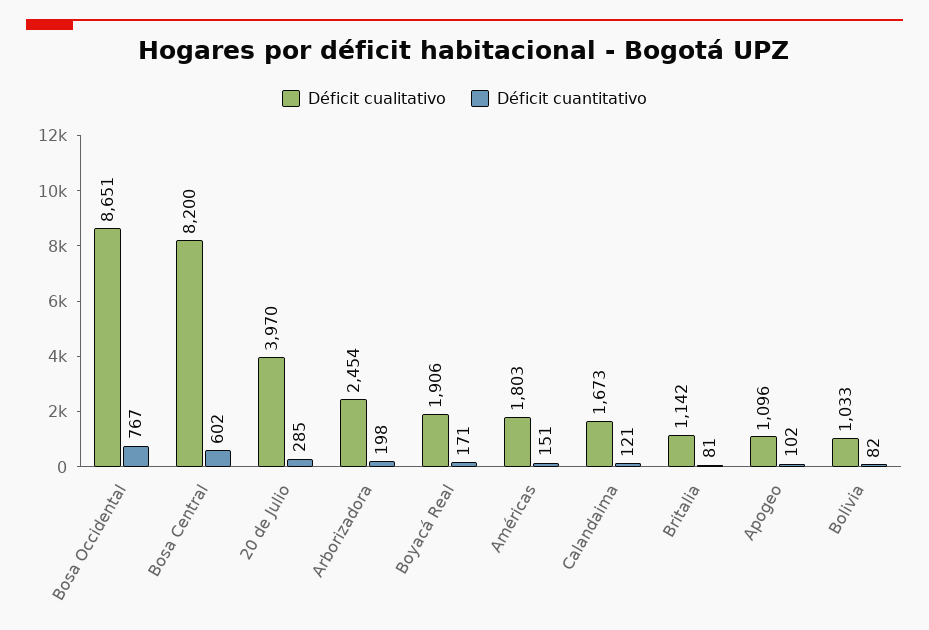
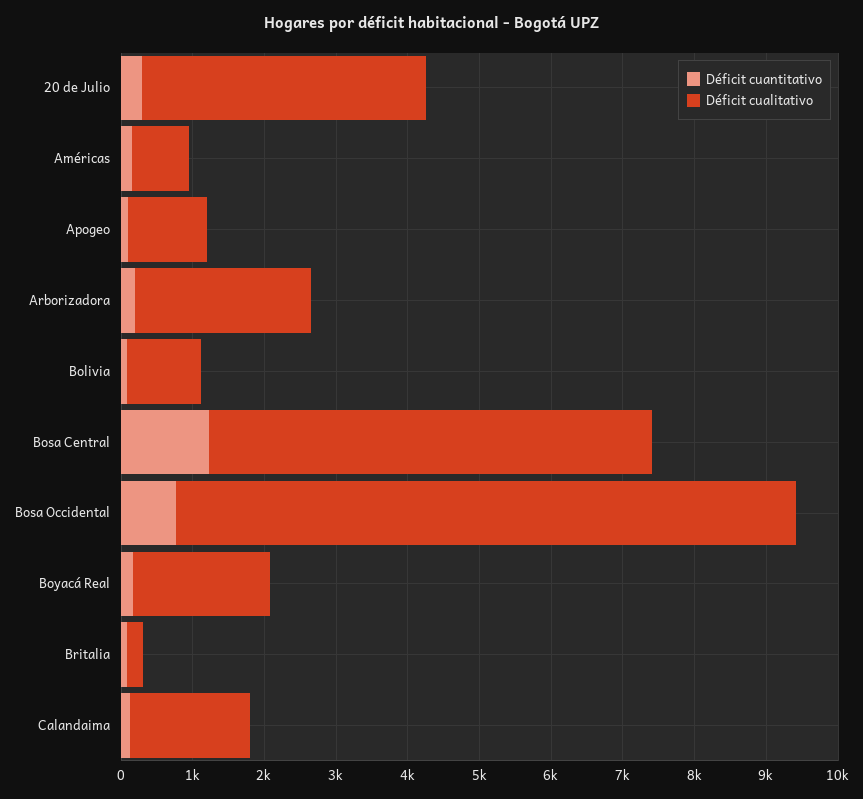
  {
    "Déficit cualitativo": {
      "Bosa Occidental": 8651,
-     "Bosa Central": 8200,
+     "Bosa Central": 6200,
      "20 de Julio": 3970,
      "Arborizadora": 2454,
      "Boyacá Real": 1906,
-     "Américas": 1803,
+     "Américas": 800,
      "Calandaima": 1673,
-     "Britalia": 1142,
+     "Britalia": 200,
      "Apogeo": 1096,
      "Bolivia": 1033
    },
    "Déficit cuantitativo": {
      "Bosa Occidental": 767,
-     "Bosa Central": 602,
+     "Bosa Central": 1200,
      "20 de Julio": 285,
      "Arborizadora": 198,
      "Boyacá Real": 171,
      "Américas": 151,
      "Calandaima": 121,
      "Britalia": 81,
      "Apogeo": 102,
      "Bolivia": 82
    }
  }

